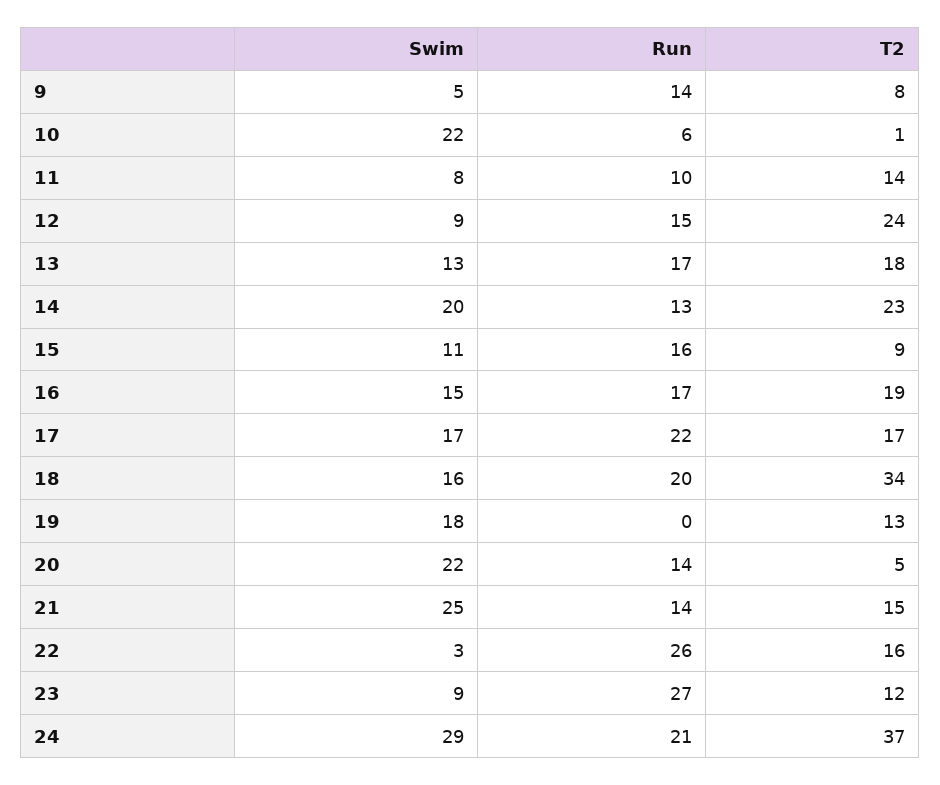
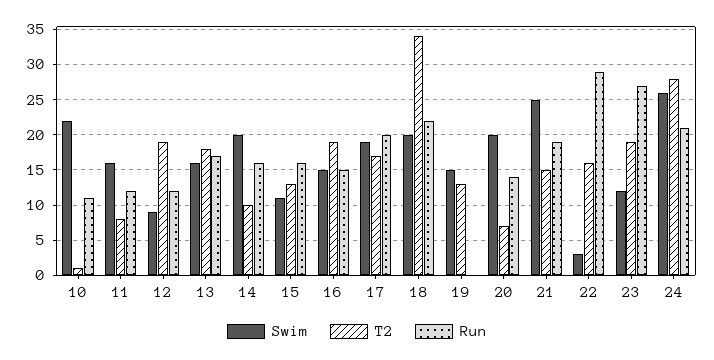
  {
    "Swim": {
-     "9": 5,
      "10": 22,
-     "11": 8,
+     "11": 16,
      "12": 9,
-     "13": 13,
+     "13": 16,
      "14": 20,
      "15": 11,
      "16": 15,
-     "17": 17,
+     "17": 19,
-     "18": 16,
+     "18": 20,
-     "19": 18,
+     "19": 15,
-     "20": 22,
+     "20": 20,
      "21": 25,
      "22": 3,
-     "23": 9,
+     "23": 12,
-     "24": 29
+     "24": 26
    },
    "Run": {
-     "9": 14,
-     "10": 6,
+     "10": 11,
-     "11": 10,
+     "11": 12,
-     "12": 15,
+     "12": 12,
      "13": 17,
-     "14": 13,
+     "14": 16,
      "15": 16,
-     "16": 17,
+     "16": 15,
-     "17": 22,
+     "17": 20,
-     "18": 20,
+     "18": 22,
      "19": 0,
      "20": 14,
-     "21": 14,
+     "21": 19,
-     "22": 26,
+     "22": 29,
      "23": 27,
      "24": 21
    },
    "T2": {
-     "9": 8,
      "10": 1,
-     "11": 14,
+     "11": 8,
-     "12": 24,
+     "12": 19,
      "13": 18,
-     "14": 23,
+     "14": 10,
-     "15": 9,
+     "15": 13,
      "16": 19,
      "17": 17,
      "18": 34,
      "19": 13,
-     "20": 5,
+     "20": 7,
      "21": 15,
      "22": 16,
-     "23": 12,
+     "23": 19,
-     "24": 37
+     "24": 28
    }
  }

